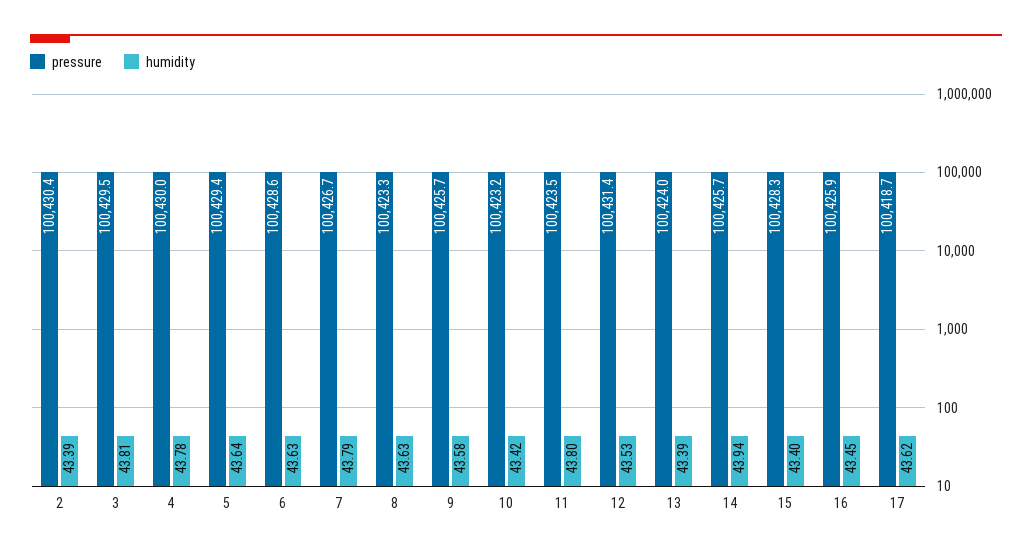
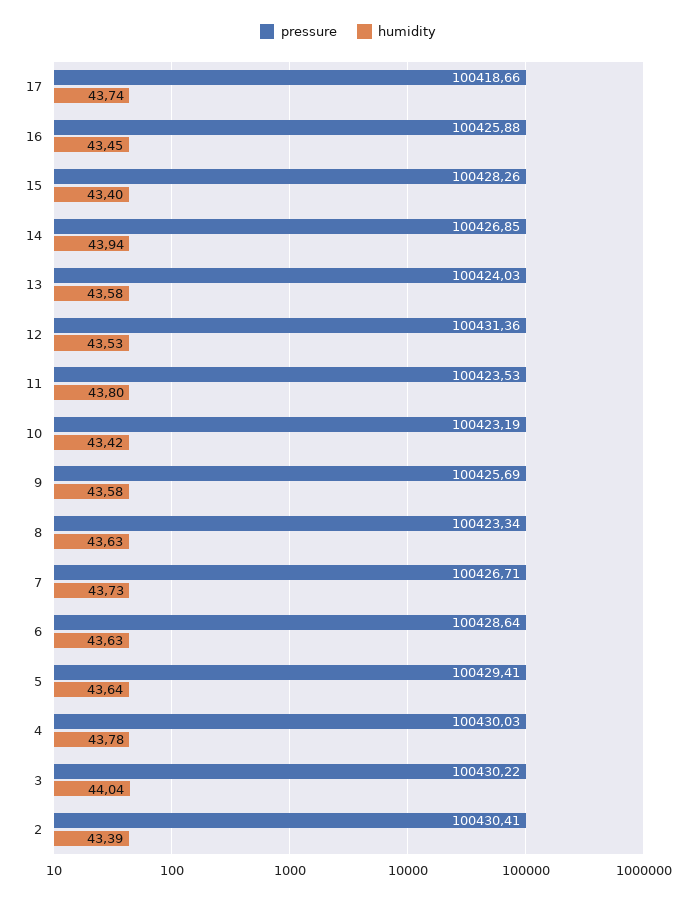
  {
    "pressure": {
      "2": 100430.41,
-     "3": 100429.5,
+     "3": 100430.22,
      "4": 100430.03,
      "5": 100429.41,
      "6": 100428.64,
      "7": 100426.71,
      "8": 100423.34,
      "9": 100425.69,
      "10": 100423.19,
      "11": 100423.53,
      "12": 100431.36,
      "13": 100424.03,
-     "14": 100425.7,
+     "14": 100426.85,
      "15": 100428.26,
      "16": 100425.88,
      "17": 100418.66
    },
    "humidity": {
      "2": 43.39,
-     "3": 43.81,
+     "3": 44.04,
      "4": 43.78,
      "5": 43.64,
      "6": 43.63,
-     "7": 43.79,
+     "7": 43.73,
      "8": 43.63,
      "9": 43.58,
      "10": 43.42,
      "11": 43.8,
      "12": 43.53,
-     "13": 43.39,
+     "13": 43.58,
      "14": 43.94,
      "15": 43.4,
      "16": 43.45,
-     "17": 43.62
+     "17": 43.74
    }
  }

